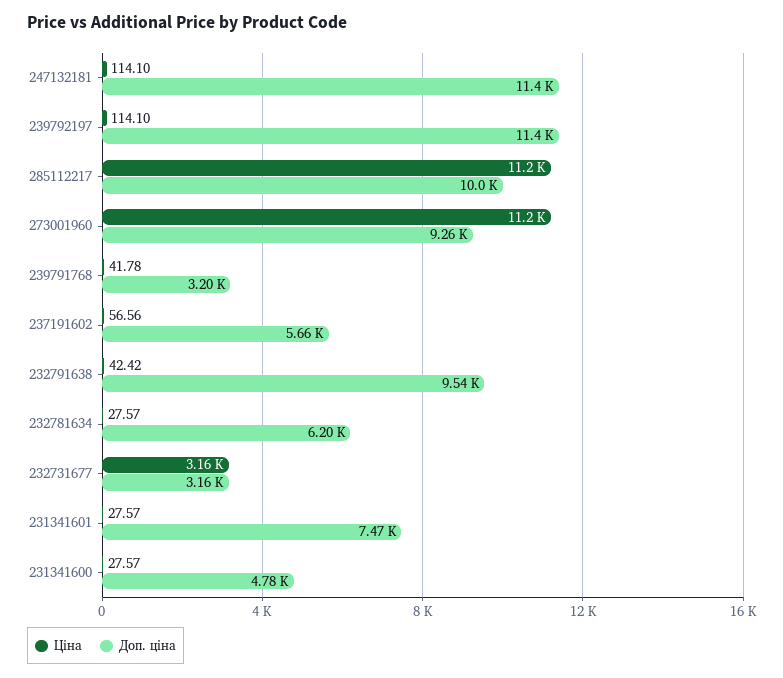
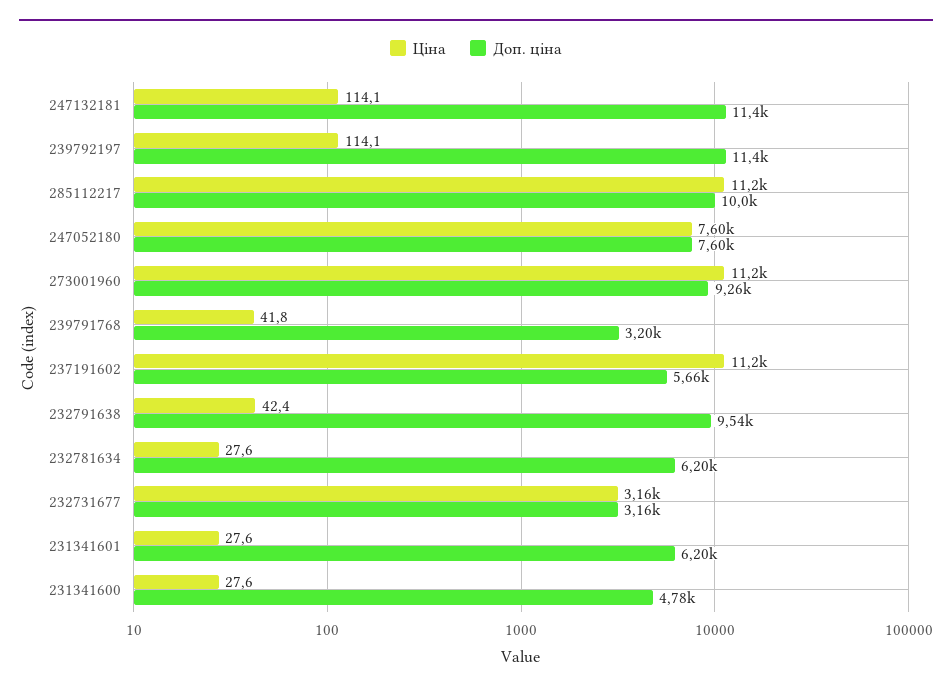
  {
    "Ціна": {
      "247132181": 114.1,
      "239792197": 114.1,
      "285112217": 11200,
      "273001960": 11200,
      "239791768": 41.78,
-     "237191602": 56.56,
+     "237191602": 11200,
      "232791638": 42.42,
      "232781634": 27.57,
      "232731677": 3160,
      "231341601": 27.57,
-     "231341600": 27.57
+     "231341600": 27.57,
+     "247052180": 7600
    },
    "Доп. ціна": {
      "247132181": 11400,
      "239792197": 11400,
      "285112217": 10000,
      "273001960": 9260,
      "239791768": 3200,
      "237191602": 5660,
      "232791638": 9540,
      "232781634": 6200,
      "232731677": 3160,
-     "231341601": 7470,
+     "231341601": 6200,
-     "231341600": 4780
+     "231341600": 4780,
+     "247052180": 7600
    }
  }

